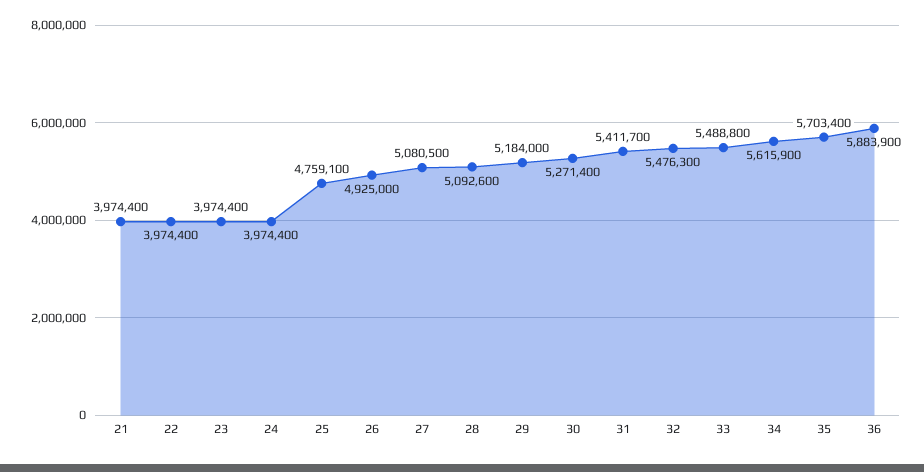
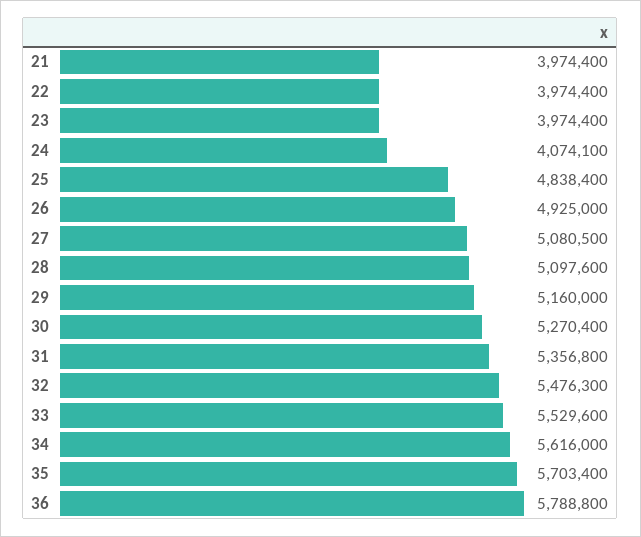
  {
    "21": 3974400,
    "22": 3974400,
    "23": 3974400,
-   "24": 3974400,
+   "24": 4074100,
-   "25": 4759100,
+   "25": 4838400,
    "26": 4925000,
    "27": 5080500,
-   "28": 5092600,
+   "28": 5097600,
-   "29": 5184000,
+   "29": 5160000,
-   "30": 5271400,
+   "30": 5270400,
-   "31": 5411700,
+   "31": 5356800,
    "32": 5476300,
-   "33": 5488800,
+   "33": 5529600,
-   "34": 5615900,
+   "34": 5616000,
    "35": 5703400,
-   "36": 5883900
+   "36": 5788800
  }

